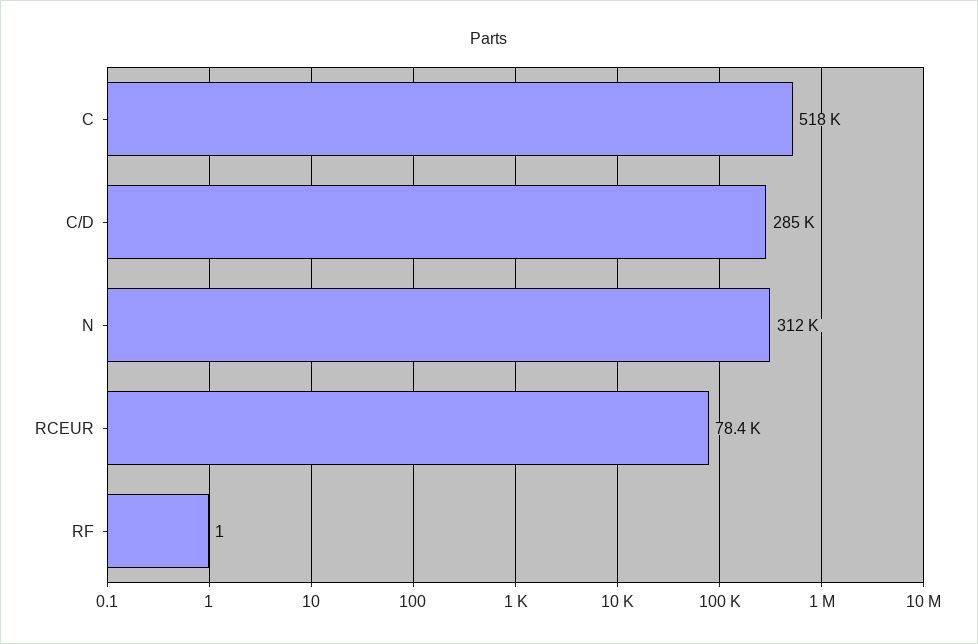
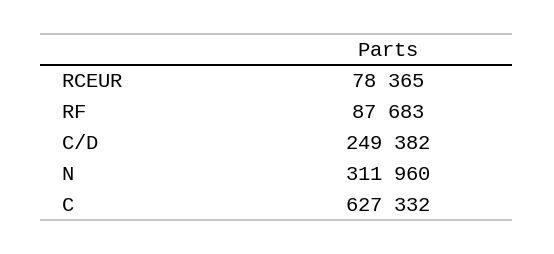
  {
-   "C": 518000,
+   "C": 627332,
-   "C/D": 285000,
+   "C/D": 249382,
    "N": 311960,
    "RCEUR": 78365,
-   "RF": 1
+   "RF": 87683
  }

